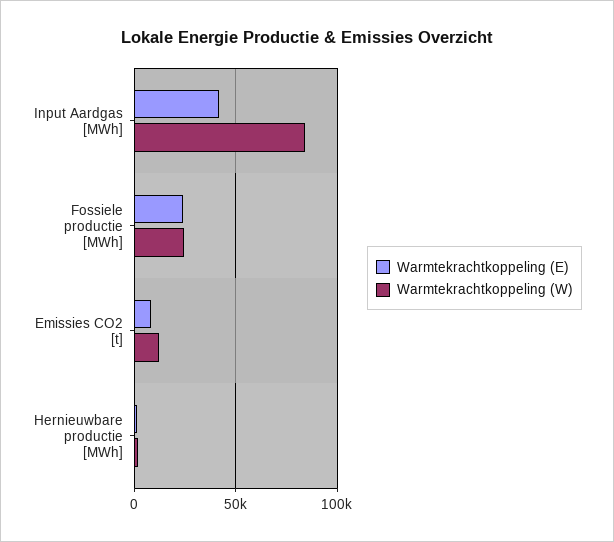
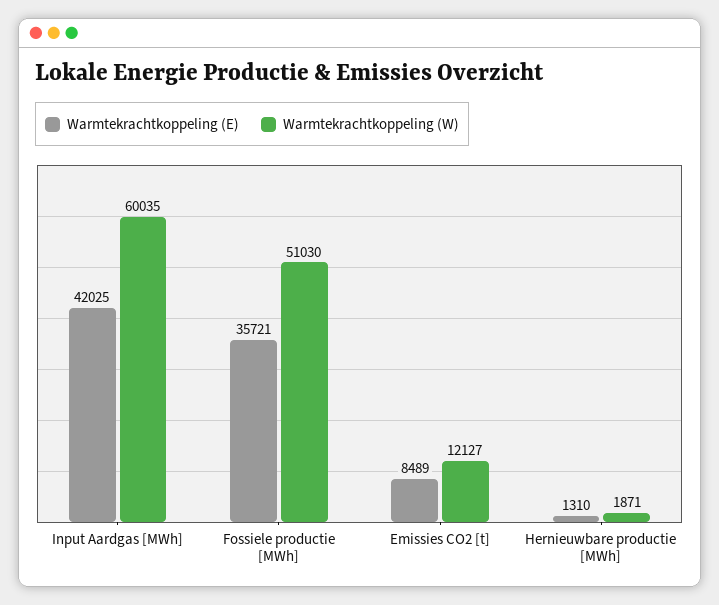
  {
    "Warmtekrachtkoppeling (E)": {
      "Input Aardgas [MWh]": 42025,
-     "Fossiele productie [MWh]": 25000,
+     "Fossiele productie [MWh]": 35721,
      "Emissies CO2 [t]": 8489,
      "Hernieuwbare productie [MWh]": 1310
    },
    "Warmtekrachtkoppeling (W)": {
-     "Input Aardgas [MWh]": 85000,
+     "Input Aardgas [MWh]": 60035,
-     "Fossiele productie [MWh]": 25000,
+     "Fossiele productie [MWh]": 51030,
      "Emissies CO2 [t]": 12127,
      "Hernieuwbare productie [MWh]": 1871
    }
  }

